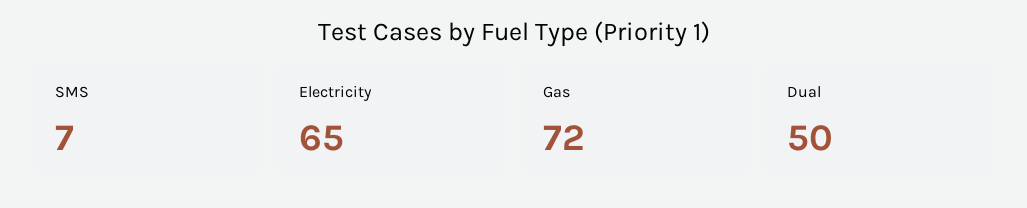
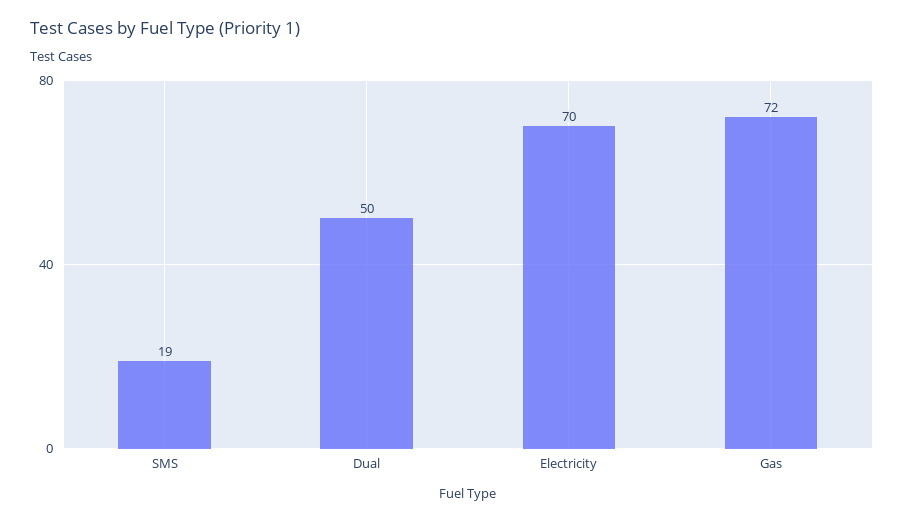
  {
-   "SMS": 7,
+   "SMS": 19,
-   "Electricity": 65,
+   "Electricity": 70,
    "Gas": 72,
    "Dual": 50
  }

